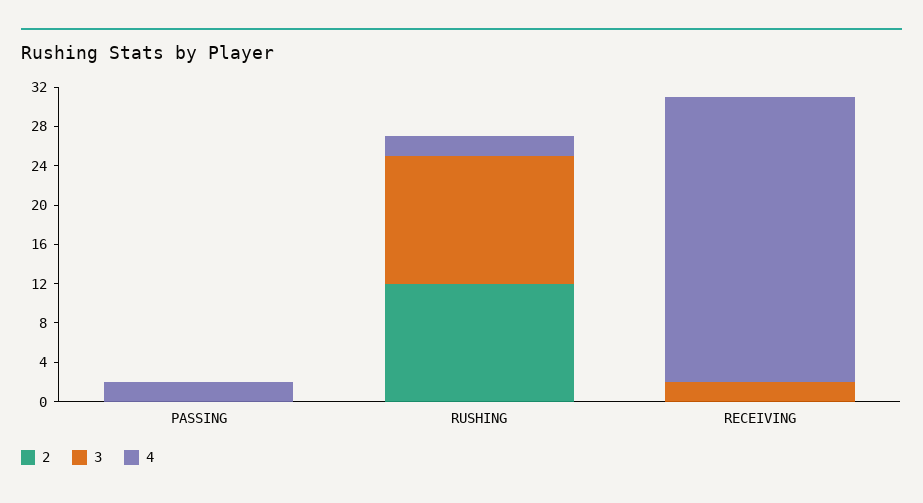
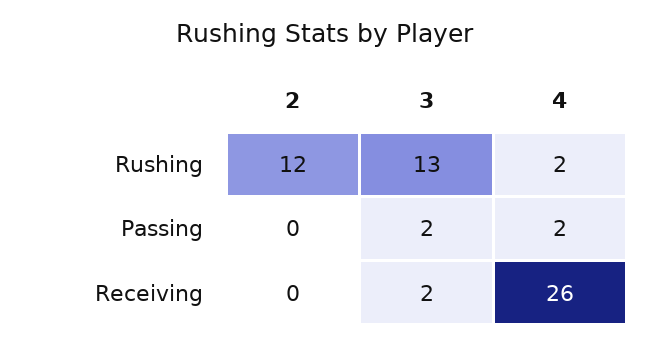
  {
    "2": {
      "PASSING": 0,
      "RUSHING": 12,
      "RECEIVING": 0
    },
    "3": {
-     "PASSING": 0,
+     "PASSING": 2,
      "RUSHING": 13,
      "RECEIVING": 2
    },
    "4": {
      "PASSING": 2,
      "RUSHING": 2,
-     "RECEIVING": 29
+     "RECEIVING": 26
    }
  }

